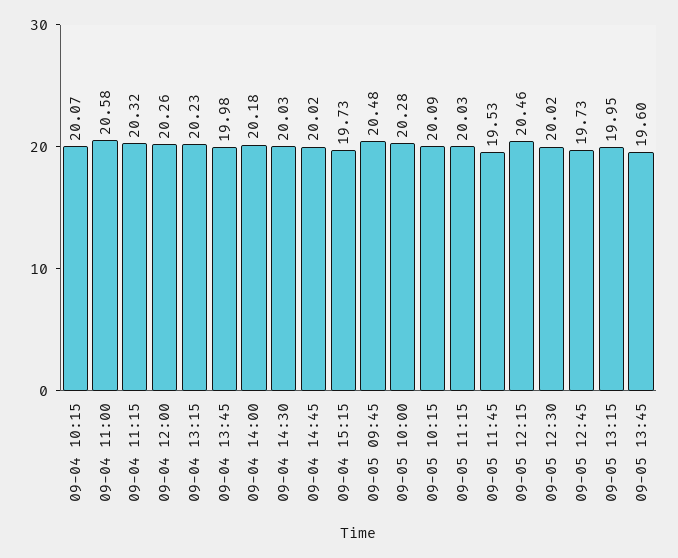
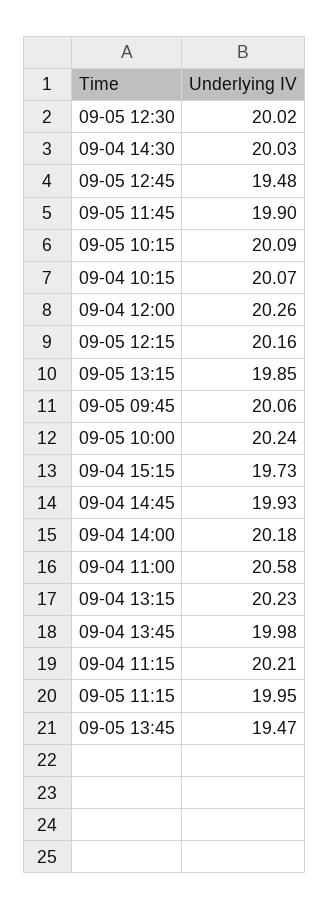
  {
    "09-04 10:15": 20.07,
    "09-04 11:00": 20.58,
-   "09-04 11:15": 20.32,
+   "09-04 11:15": 20.21,
    "09-04 12:00": 20.26,
    "09-04 13:15": 20.23,
    "09-04 13:45": 19.98,
    "09-04 14:00": 20.18,
    "09-04 14:30": 20.03,
-   "09-04 14:45": 20.02,
+   "09-04 14:45": 19.93,
    "09-04 15:15": 19.73,
-   "09-05 09:45": 20.48,
+   "09-05 09:45": 20.06,
-   "09-05 10:00": 20.28,
+   "09-05 10:00": 20.24,
    "09-05 10:15": 20.09,
-   "09-05 11:15": 20.03,
+   "09-05 11:15": 19.95,
-   "09-05 11:45": 19.53,
+   "09-05 11:45": 19.9,
-   "09-05 12:15": 20.46,
+   "09-05 12:15": 20.16,
    "09-05 12:30": 20.02,
-   "09-05 12:45": 19.73,
+   "09-05 12:45": 19.48,
-   "09-05 13:15": 19.95,
+   "09-05 13:15": 19.85,
-   "09-05 13:45": 19.6
+   "09-05 13:45": 19.47
  }

